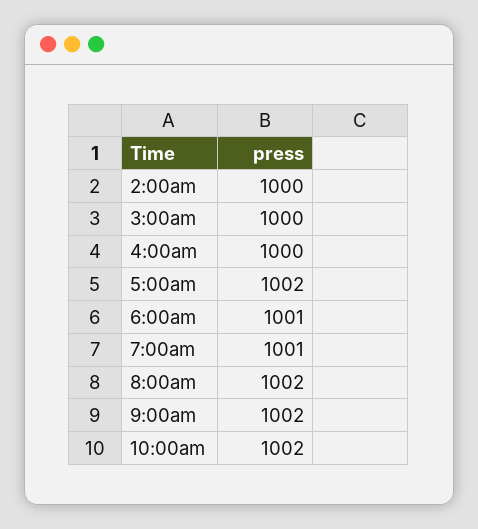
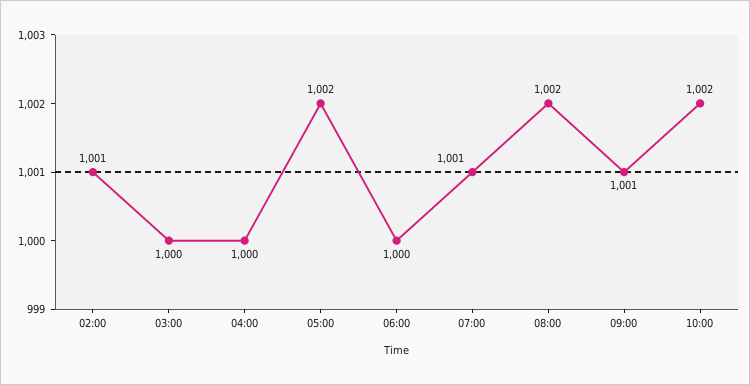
  {
-   "2:00am": 1000,
+   "2:00am": 1001,
    "3:00am": 1000,
    "4:00am": 1000,
    "5:00am": 1002,
-   "6:00am": 1001,
+   "6:00am": 1000,
    "7:00am": 1001,
    "8:00am": 1002,
-   "9:00am": 1002,
+   "9:00am": 1001,
    "10:00am": 1002
  }

